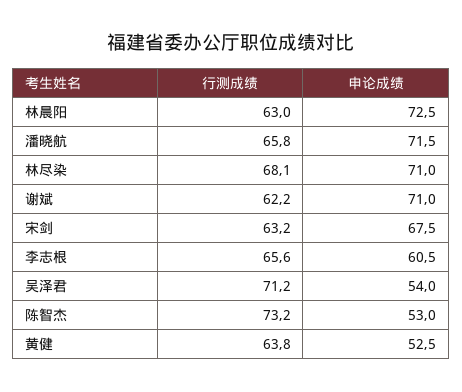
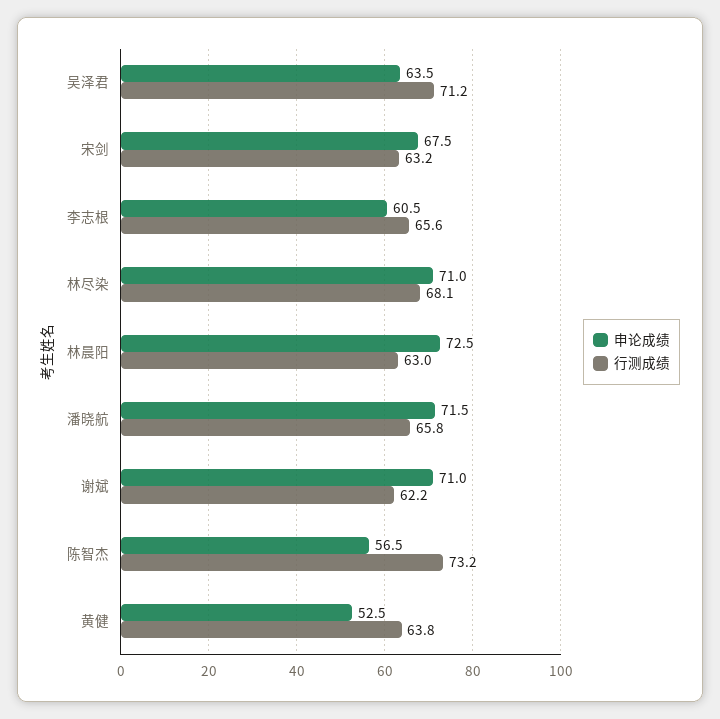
  {
    "行测成绩": {
      "林晨阳": 63,
      "潘晓航": 65.8,
      "林尽染": 68.1,
      "谢斌": 62.2,
      "宋剑": 63.2,
      "李志根": 65.6,
      "吴泽君": 71.2,
      "陈智杰": 73.2,
      "黄健": 63.8
    },
    "申论成绩": {
      "林晨阳": 72.5,
      "潘晓航": 71.5,
      "林尽染": 71,
      "谢斌": 71,
      "宋剑": 67.5,
      "李志根": 60.5,
-     "吴泽君": 54,
+     "吴泽君": 63.5,
-     "陈智杰": 53,
+     "陈智杰": 56.5,
      "黄健": 52.5
    }
  }

